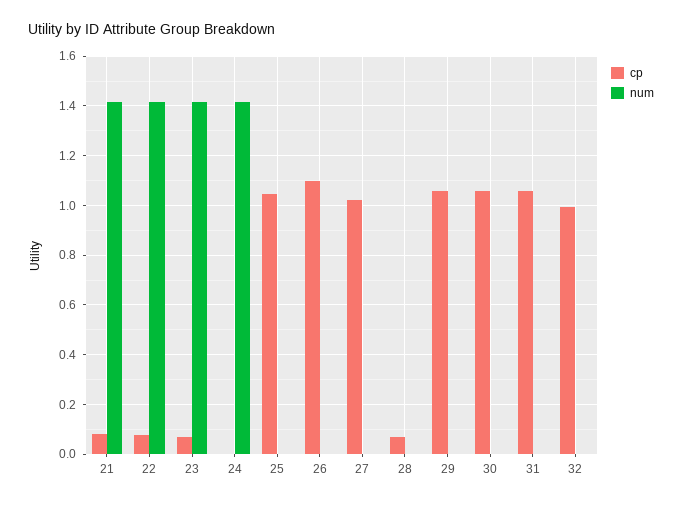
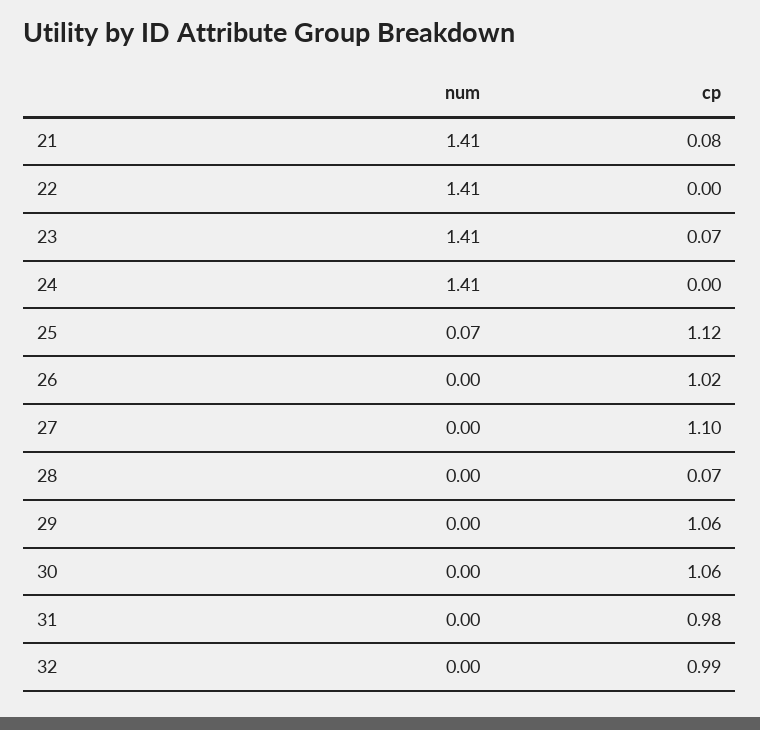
  {
    "cp": {
      "21": 0.08,
-     "22": 0.075,
+     "22": 0,
      "23": 0.07,
      "24": 0,
-     "25": 1.05,
+     "25": 1.12,
-     "26": 1.1,
+     "26": 1.02,
-     "27": 1.025,
+     "27": 1.1,
      "28": 0.07,
      "29": 1.06,
      "30": 1.06,
-     "31": 1.05,
+     "31": 0.98,
      "32": 0.99
    },
    "num": {
      "21": 1.41,
      "22": 1.41,
      "23": 1.41,
      "24": 1.41,
-     "25": 0,
+     "25": 0.07,
      "26": 0,
      "27": 0,
      "28": 0,
      "29": 0,
      "30": 0,
      "31": 0,
      "32": 0
    }
  }

